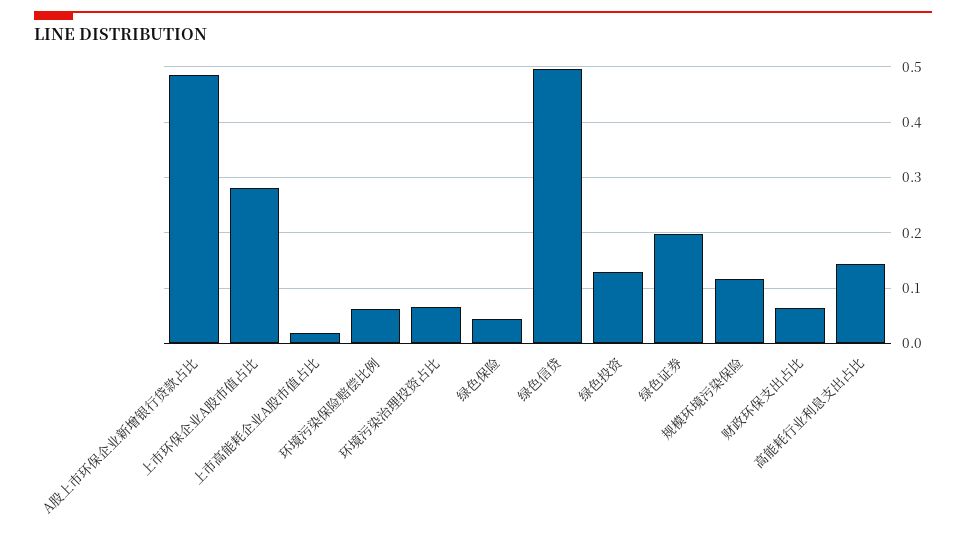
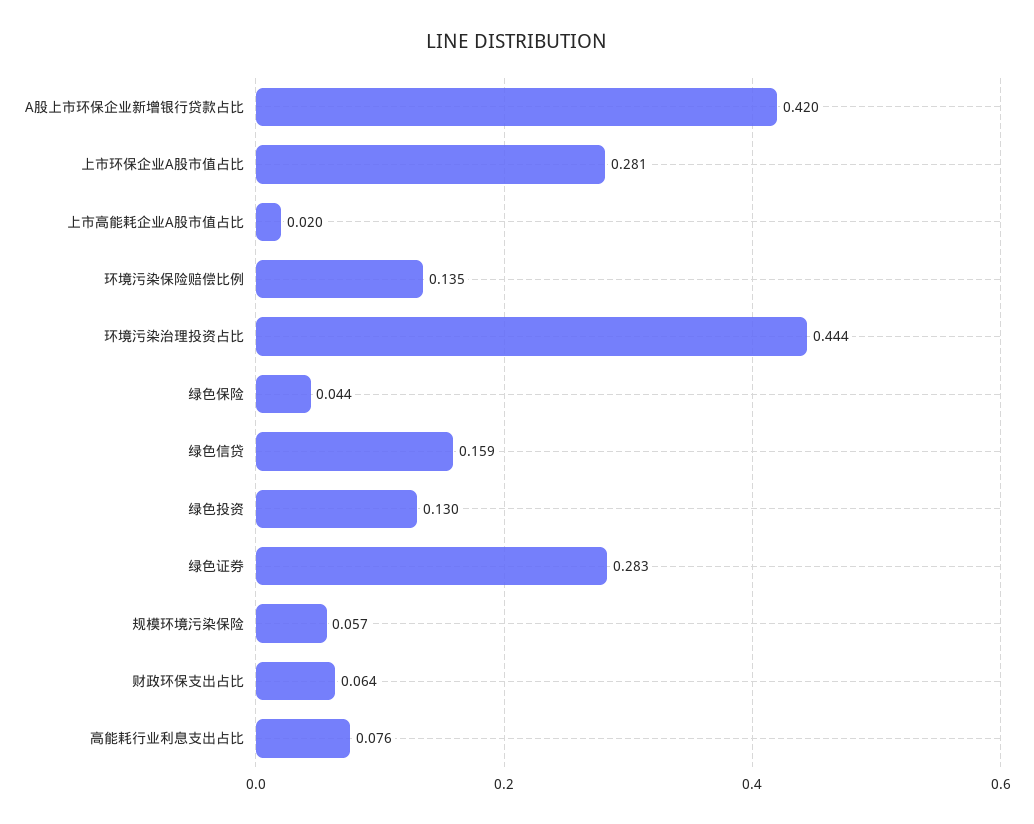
  {
-   "A股上市环保企业新增银行贷款占比": 0.48,
+   "A股上市环保企业新增银行贷款占比": 0.42,
    "上市环保企业A股市值占比": 0.281,
    "上市高能耗企业A股市值占比": 0.02,
-   "环境污染保险赔偿比例": 0.06,
+   "环境污染保险赔偿比例": 0.135,
-   "环境污染治理投资占比": 0.06,
+   "环境污染治理投资占比": 0.444,
    "绿色保险": 0.044,
-   "绿色信贷": 0.5,
+   "绿色信贷": 0.159,
    "绿色投资": 0.13,
-   "绿色证券": 0.2,
+   "绿色证券": 0.283,
-   "规模环境污染保险": 0.12,
+   "规模环境污染保险": 0.057,
    "财政环保支出占比": 0.064,
-   "高能耗行业利息支出占比": 0.14
+   "高能耗行业利息支出占比": 0.076
  }

